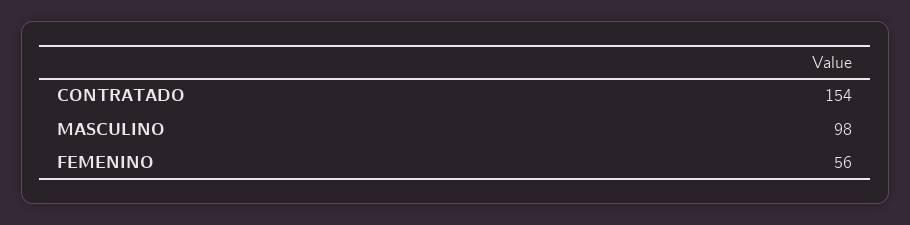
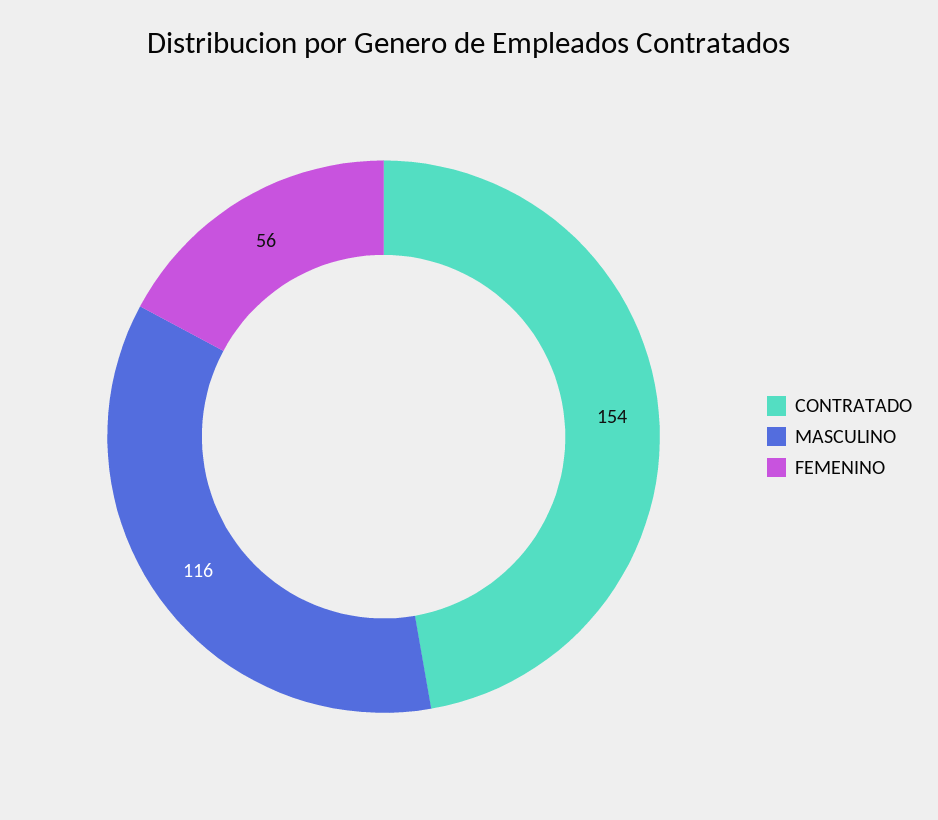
  {
    "CONTRATADO": 154,
-   "MASCULINO": 98,
+   "MASCULINO": 116,
    "FEMENINO": 56
  }

